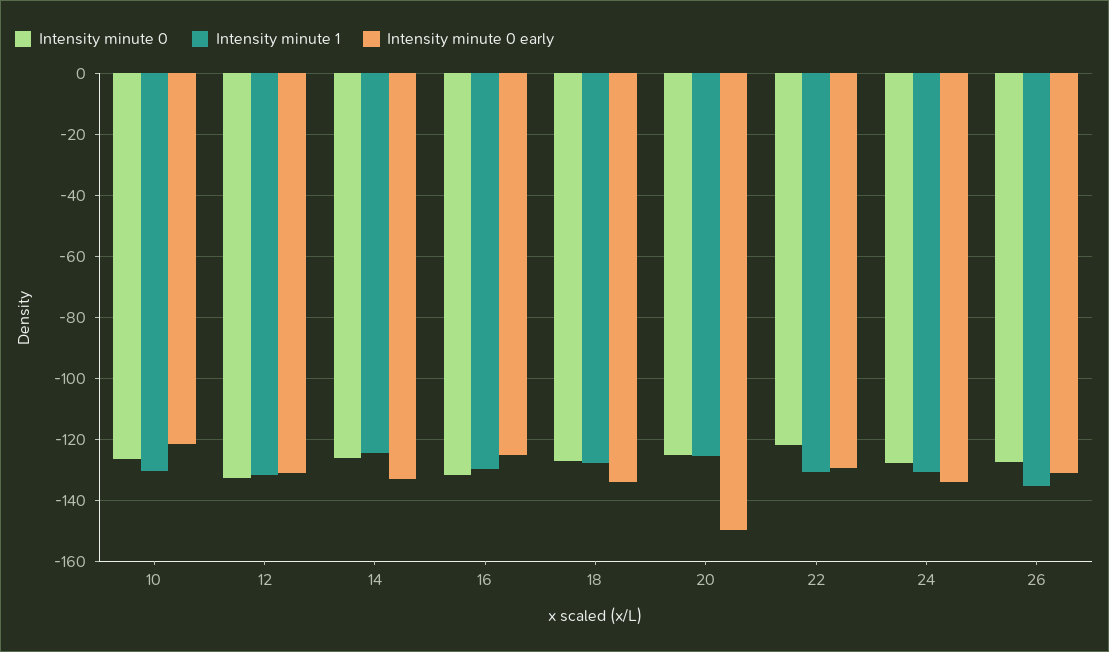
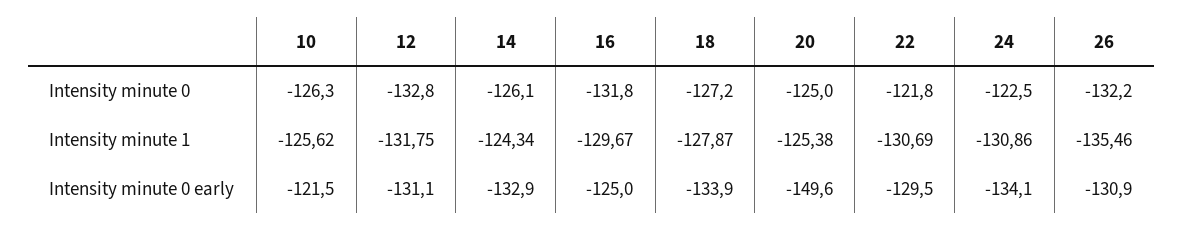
  {
    "Intensity minute 0": {
      "10": -126.3,
      "12": -132.8,
      "14": -126.1,
      "16": -131.8,
      "18": -127.2,
      "20": -125,
      "22": -121.8,
-     "24": -128,
+     "24": -122.5,
-     "26": -128
+     "26": -132.2
    },
    "Intensity minute 1": {
-     "10": -130,
+     "10": -125.62,
      "12": -131.75,
      "14": -124.34,
      "16": -129.67,
      "18": -127.87,
      "20": -125.38,
      "22": -130.69,
      "24": -130.86,
      "26": -135.46
    },
    "Intensity minute 0 early": {
      "10": -121.5,
      "12": -131.1,
      "14": -132.9,
      "16": -125,
      "18": -133.9,
      "20": -149.6,
      "22": -129.5,
      "24": -134.1,
      "26": -130.9
    }
  }

